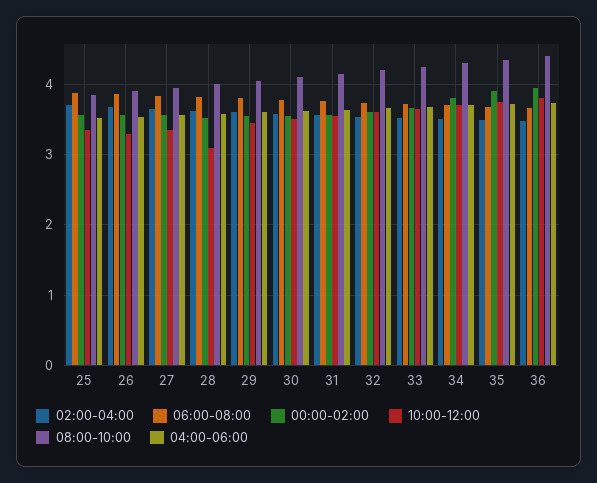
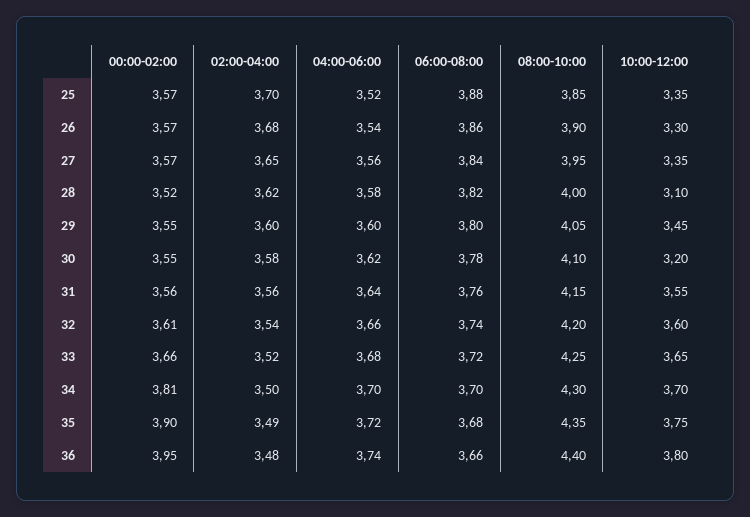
  {
    "02:00-04:00": {
      "25": 3.7,
      "26": 3.68,
      "27": 3.65,
      "28": 3.62,
      "29": 3.6,
      "30": 3.58,
      "31": 3.56,
      "32": 3.54,
      "33": 3.52,
      "34": 3.5,
      "35": 3.49,
      "36": 3.48
    },
    "06:00-08:00": {
      "25": 3.88,
      "26": 3.86,
      "27": 3.84,
      "28": 3.82,
      "29": 3.8,
      "30": 3.78,
      "31": 3.76,
      "32": 3.74,
      "33": 3.72,
      "34": 3.7,
      "35": 3.68,
      "36": 3.66
    },
    "00:00-02:00": {
      "25": 3.57,
      "26": 3.57,
      "27": 3.57,
      "28": 3.52,
      "29": 3.55,
      "30": 3.55,
      "31": 3.56,
      "32": 3.61,
      "33": 3.66,
      "34": 3.81,
      "35": 3.9,
      "36": 3.95
    },
    "10:00-12:00": {
      "25": 3.35,
      "26": 3.3,
      "27": 3.35,
      "28": 3.1,
      "29": 3.45,
-     "30": 3.5,
+     "30": 3.2,
      "31": 3.55,
      "32": 3.6,
      "33": 3.65,
      "34": 3.7,
      "35": 3.75,
      "36": 3.8
    },
    "08:00-10:00": {
      "25": 3.85,
      "26": 3.9,
      "27": 3.95,
      "28": 4,
      "29": 4.05,
      "30": 4.1,
      "31": 4.15,
      "32": 4.2,
      "33": 4.25,
      "34": 4.3,
      "35": 4.35,
      "36": 4.4
    },
    "04:00-06:00": {
      "25": 3.52,
      "26": 3.54,
      "27": 3.56,
      "28": 3.58,
      "29": 3.6,
      "30": 3.62,
      "31": 3.64,
      "32": 3.66,
      "33": 3.68,
      "34": 3.7,
      "35": 3.72,
      "36": 3.74
    }
  }

